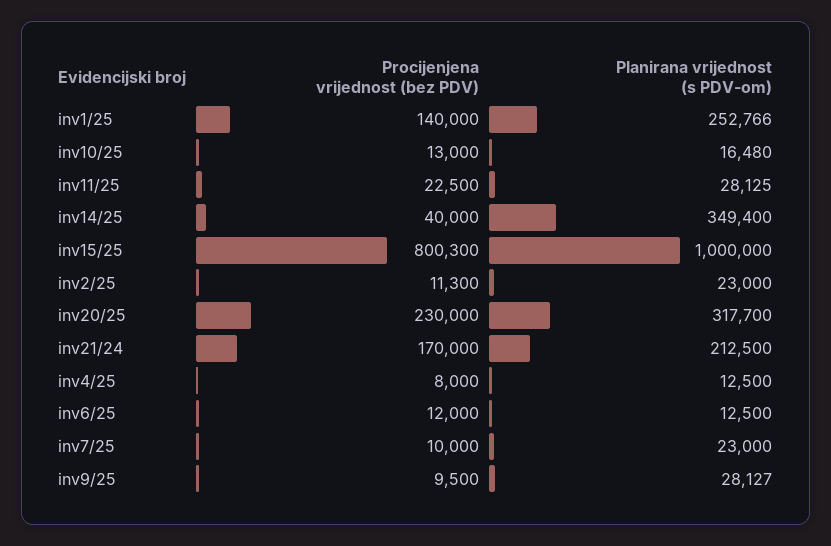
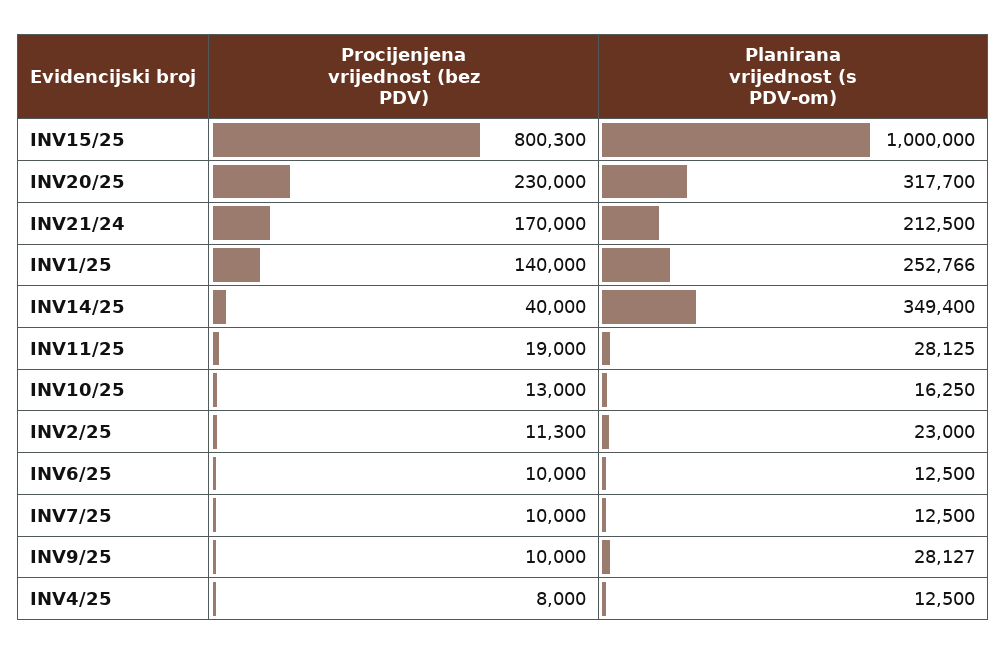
  {
    "Procijenjena vrijednost (bez PDV)": {
      "inv1/25": 140000,
      "inv10/25": 13000,
-     "inv11/25": 22500,
+     "inv11/25": 19000,
      "inv14/25": 40000,
      "inv15/25": 800300,
      "inv2/25": 11300,
      "inv20/25": 230000,
      "inv21/24": 170000,
      "inv4/25": 8000,
-     "inv6/25": 12000,
+     "inv6/25": 10000,
      "inv7/25": 10000,
-     "inv9/25": 9500
+     "inv9/25": 10000
    },
    "Planirana vrijednost (s PDV-om)": {
      "inv1/25": 252766,
-     "inv10/25": 16480,
+     "inv10/25": 16250,
      "inv11/25": 28125,
      "inv14/25": 349400,
      "inv15/25": 1000000,
      "inv2/25": 23000,
      "inv20/25": 317700,
      "inv21/24": 212500,
      "inv4/25": 12500,
      "inv6/25": 12500,
-     "inv7/25": 23000,
+     "inv7/25": 12500,
      "inv9/25": 28127
    }
  }

